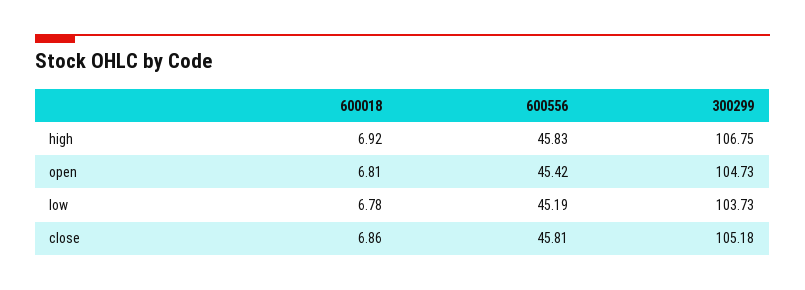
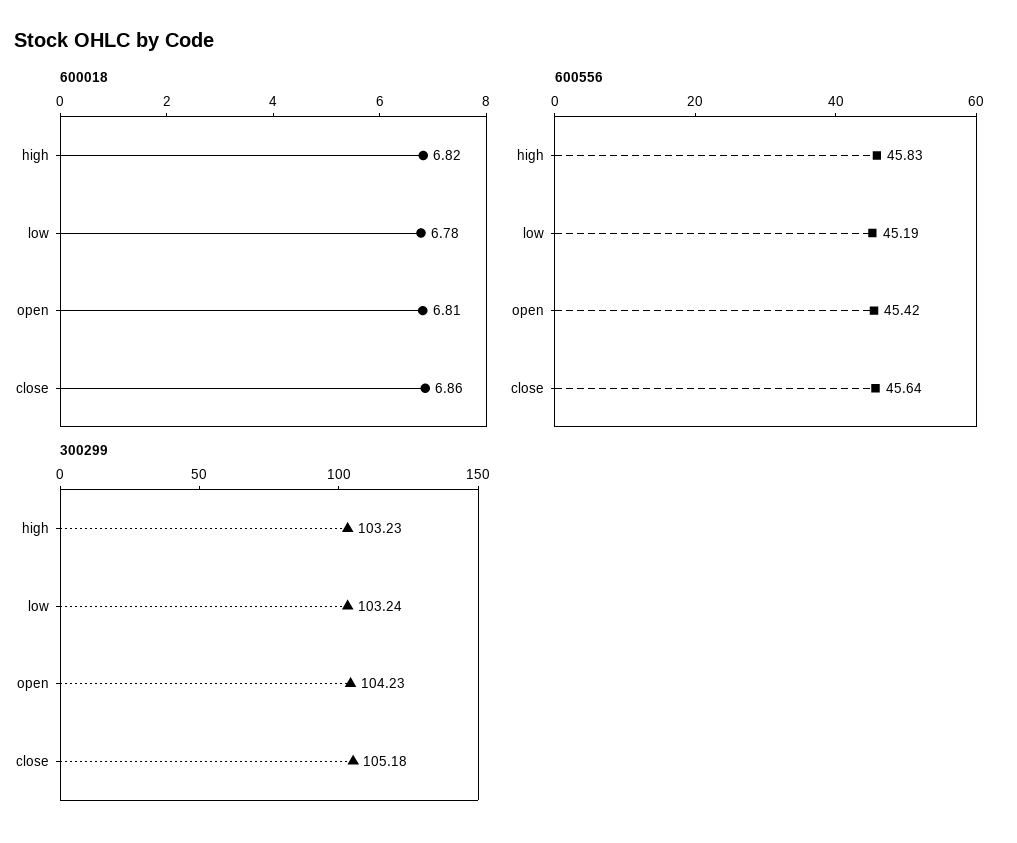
  {
    "600018": {
-     "high": 6.92,
+     "high": 6.82,
      "open": 6.81,
      "low": 6.78,
      "close": 6.86
    },
    "600556": {
      "high": 45.83,
      "open": 45.42,
      "low": 45.19,
-     "close": 45.81
+     "close": 45.64
    },
    "300299": {
-     "high": 106.75,
+     "high": 103.23,
-     "open": 104.73,
+     "open": 104.23,
-     "low": 103.73,
+     "low": 103.24,
      "close": 105.18
    }
  }

